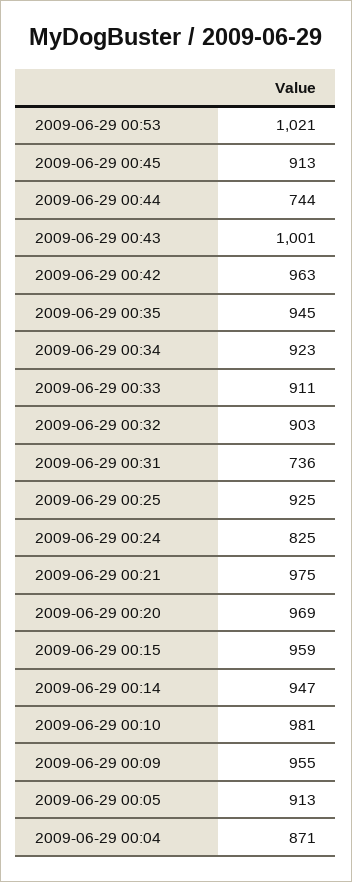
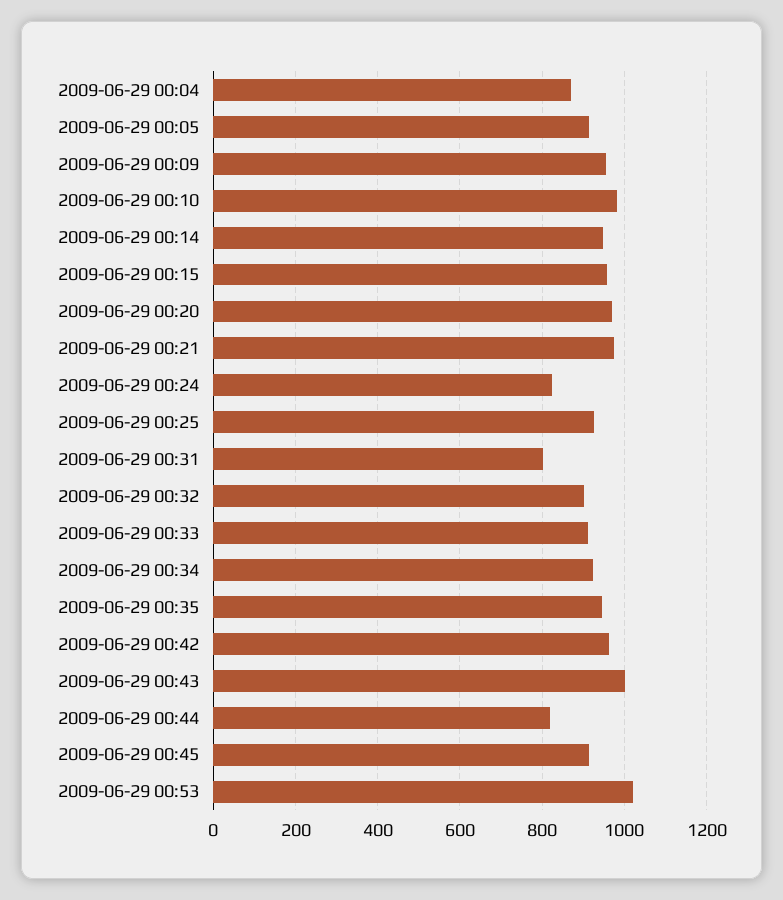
  {
    "2009-06-29 00:53": 1021,
    "2009-06-29 00:45": 913,
-   "2009-06-29 00:44": 744,
+   "2009-06-29 00:44": 820,
    "2009-06-29 00:43": 1001,
    "2009-06-29 00:42": 963,
    "2009-06-29 00:35": 945,
    "2009-06-29 00:34": 923,
    "2009-06-29 00:33": 911,
    "2009-06-29 00:32": 903,
-   "2009-06-29 00:31": 736,
+   "2009-06-29 00:31": 800,
    "2009-06-29 00:25": 925,
    "2009-06-29 00:24": 825,
    "2009-06-29 00:21": 975,
    "2009-06-29 00:20": 969,
    "2009-06-29 00:15": 959,
    "2009-06-29 00:14": 947,
    "2009-06-29 00:10": 981,
    "2009-06-29 00:09": 955,
    "2009-06-29 00:05": 913,
    "2009-06-29 00:04": 871
  }

